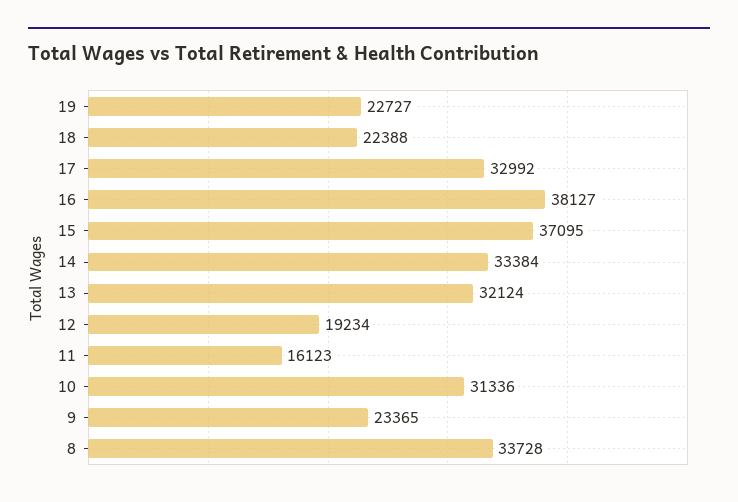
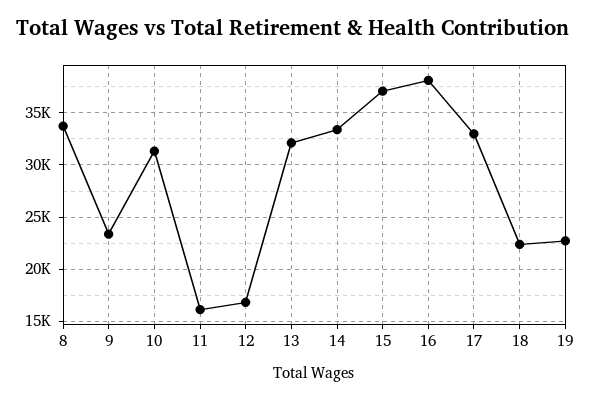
  {
    "19": 22727,
    "18": 22388,
    "17": 32992,
    "16": 38127,
    "15": 37095,
    "14": 33384,
    "13": 32124,
-   "12": 19234,
+   "12": 17000,
    "11": 16123,
    "10": 31336,
    "9": 23365,
    "8": 33728
  }

